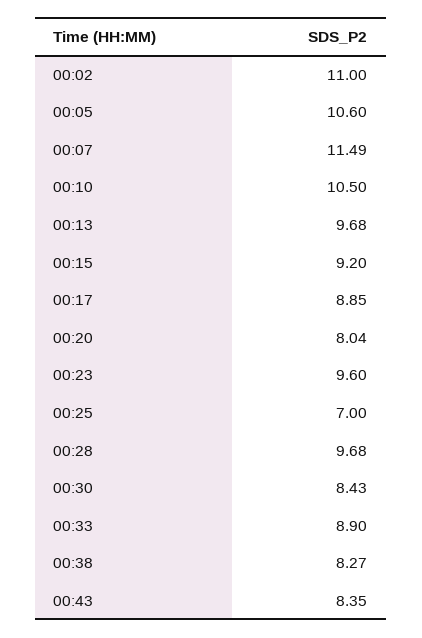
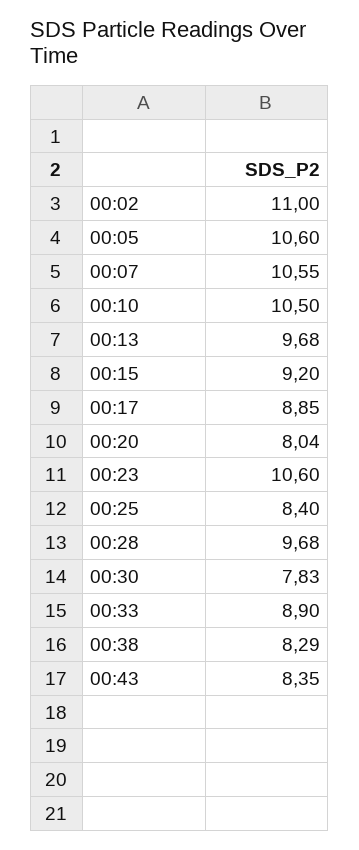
  {
    "00:02": 11,
    "00:05": 10.6,
-   "00:07": 11.49,
+   "00:07": 10.55,
    "00:10": 10.5,
    "00:13": 9.68,
    "00:15": 9.2,
    "00:17": 8.85,
    "00:20": 8.04,
-   "00:23": 9.6,
+   "00:23": 10.6,
-   "00:25": 7,
+   "00:25": 8.4,
    "00:28": 9.68,
-   "00:30": 8.43,
+   "00:30": 7.83,
    "00:33": 8.9,
-   "00:38": 8.27,
+   "00:38": 8.29,
    "00:43": 8.35
  }

